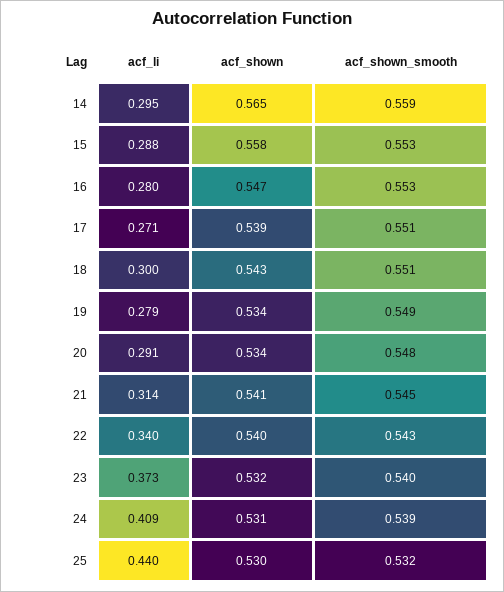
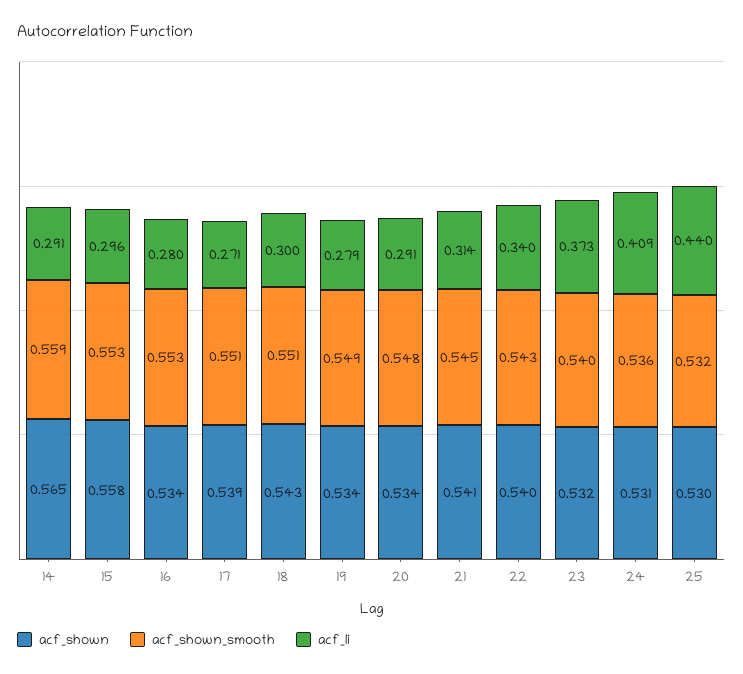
  {
    "acf_li": {
-     "14": 0.295,
+     "14": 0.291,
-     "15": 0.288,
+     "15": 0.296,
      "16": 0.28,
      "17": 0.271,
      "18": 0.3,
      "19": 0.279,
      "20": 0.291,
      "21": 0.314,
      "22": 0.34,
      "23": 0.373,
      "24": 0.409,
      "25": 0.44
    },
    "acf_shown": {
      "14": 0.565,
      "15": 0.558,
-     "16": 0.547,
+     "16": 0.534,
      "17": 0.539,
      "18": 0.543,
      "19": 0.534,
      "20": 0.534,
      "21": 0.541,
      "22": 0.54,
      "23": 0.532,
      "24": 0.531,
      "25": 0.53
    },
    "acf_shown_smooth": {
      "14": 0.559,
      "15": 0.553,
      "16": 0.553,
      "17": 0.551,
      "18": 0.551,
      "19": 0.549,
      "20": 0.548,
      "21": 0.545,
      "22": 0.543,
      "23": 0.54,
-     "24": 0.539,
+     "24": 0.536,
      "25": 0.532
    }
  }

